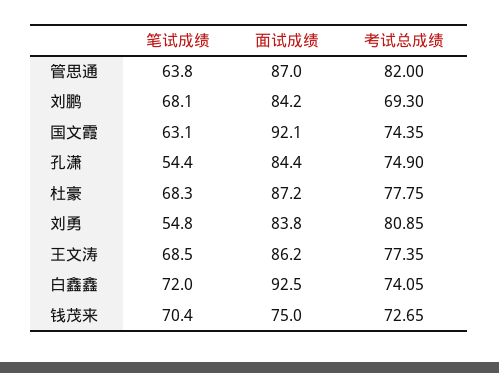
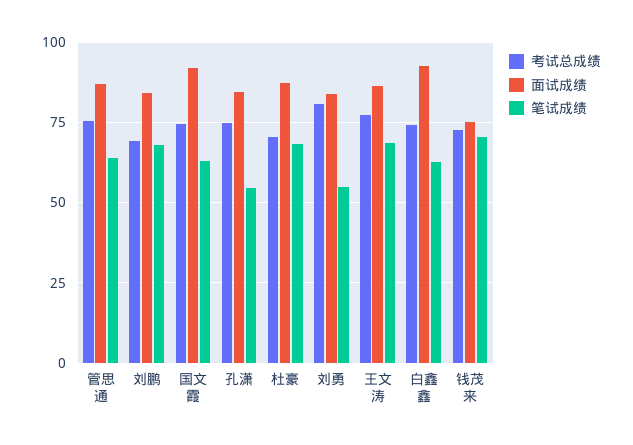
  {
    "笔试成绩": {
      "管思通": 63.8,
      "刘鹏": 68.1,
      "国文霞": 63.1,
      "孔潇": 54.4,
      "杜豪": 68.3,
      "刘勇": 54.8,
      "王文涛": 68.5,
-     "白鑫鑫": 72,
+     "白鑫鑫": 62.5,
      "钱茂来": 70.4
    },
    "面试成绩": {
      "管思通": 87,
      "刘鹏": 84.2,
      "国文霞": 92.1,
      "孔潇": 84.4,
      "杜豪": 87.2,
      "刘勇": 83.8,
      "王文涛": 86.2,
      "白鑫鑫": 92.5,
      "钱茂来": 75
    },
    "考试总成绩": {
-     "管思通": 82,
+     "管思通": 75,
      "刘鹏": 69.3,
      "国文霞": 74.35,
      "孔潇": 74.9,
-     "杜豪": 77.75,
+     "杜豪": 70,
      "刘勇": 80.85,
      "王文涛": 77.35,
      "白鑫鑫": 74.05,
      "钱茂来": 72.65
    }
  }

